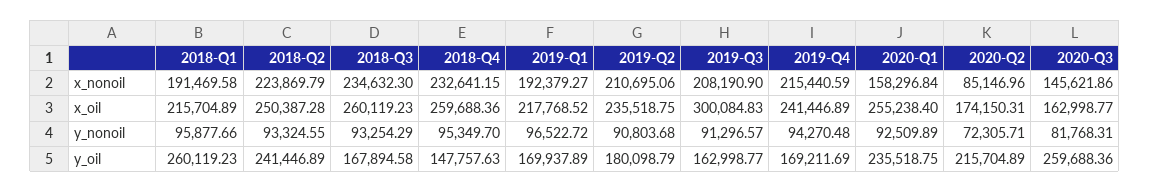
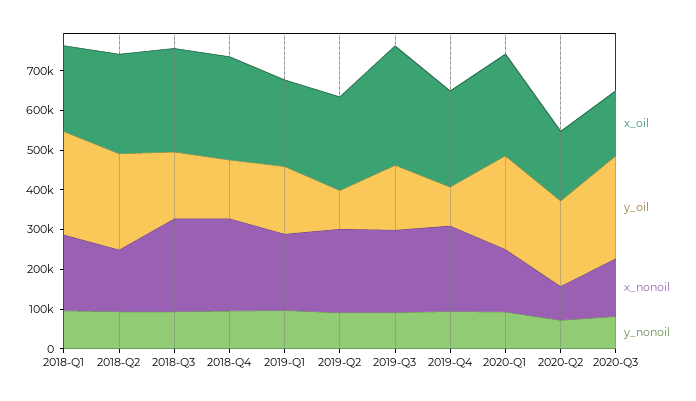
  {
    "x_nonoil": {
      "2018-Q1": 191469.58,
-     "2018-Q2": 223869.79,
+     "2018-Q2": 150000,
      "2018-Q3": 234632.3,
      "2018-Q4": 232641.15,
      "2019-Q1": 192379.27,
      "2019-Q2": 210695.06,
      "2019-Q3": 208190.9,
      "2019-Q4": 215440.59,
      "2020-Q1": 158296.84,
      "2020-Q2": 85146.96,
      "2020-Q3": 145621.86
    },
    "x_oil": {
      "2018-Q1": 215704.89,
      "2018-Q2": 250387.28,
      "2018-Q3": 260119.23,
      "2018-Q4": 259688.36,
      "2019-Q1": 217768.52,
      "2019-Q2": 235518.75,
      "2019-Q3": 300084.83,
      "2019-Q4": 241446.89,
      "2020-Q1": 255238.4,
      "2020-Q2": 174150.31,
      "2020-Q3": 162998.77
    },
    "y_nonoil": {
      "2018-Q1": 95877.66,
      "2018-Q2": 93324.55,
      "2018-Q3": 93254.29,
      "2018-Q4": 95349.7,
      "2019-Q1": 96522.72,
      "2019-Q2": 90803.68,
      "2019-Q3": 91296.57,
      "2019-Q4": 94270.48,
      "2020-Q1": 92509.89,
      "2020-Q2": 72305.71,
      "2020-Q3": 81768.31
    },
    "y_oil": {
      "2018-Q1": 260119.23,
      "2018-Q2": 241446.89,
      "2018-Q3": 167894.58,
      "2018-Q4": 147757.63,
      "2019-Q1": 169937.89,
-     "2019-Q2": 180098.79,
+     "2019-Q2": 100000,
      "2019-Q3": 162998.77,
-     "2019-Q4": 169211.69,
+     "2019-Q4": 100000,
      "2020-Q1": 235518.75,
      "2020-Q2": 215704.89,
      "2020-Q3": 259688.36
    }
  }

